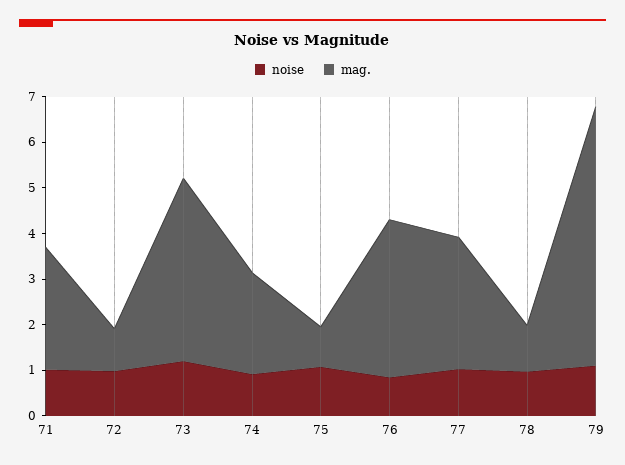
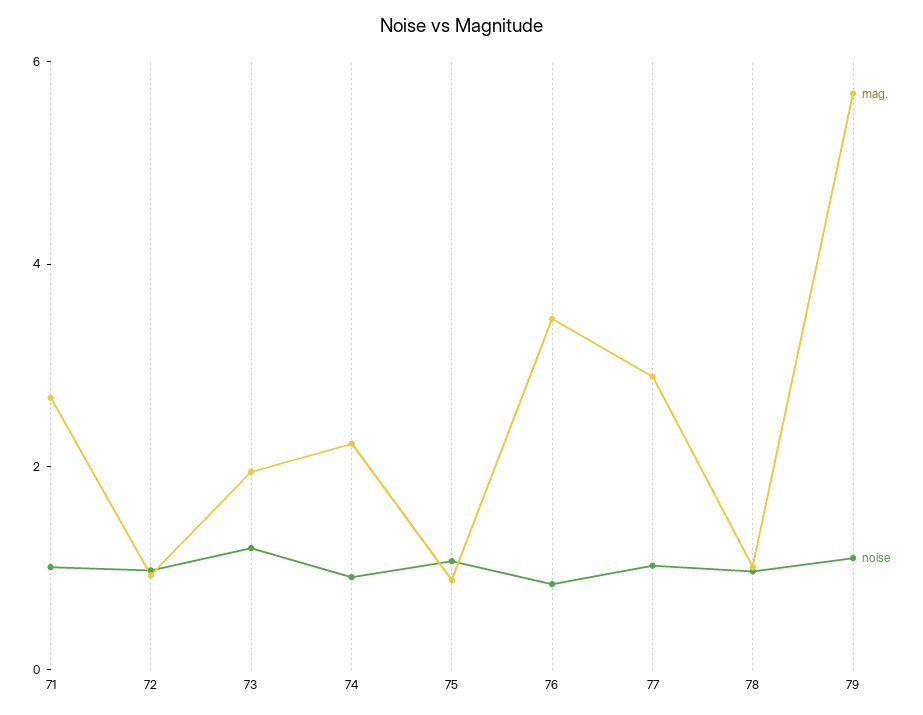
  {
    "noise": {
      "71": 1,
      "72": 1,
      "73": 1.2,
      "74": 1,
      "75": 1,
      "76": 0.8,
      "77": 1,
      "78": 1,
      "79": 1.2
    },
    "mag.": {
      "71": 2.6,
      "72": 1,
-     "73": 4,
+     "73": 2,
      "74": 2.2,
      "75": 0.8,
      "76": 3.4,
      "77": 2.8,
      "78": 1,
      "79": 5.6
    }
  }

